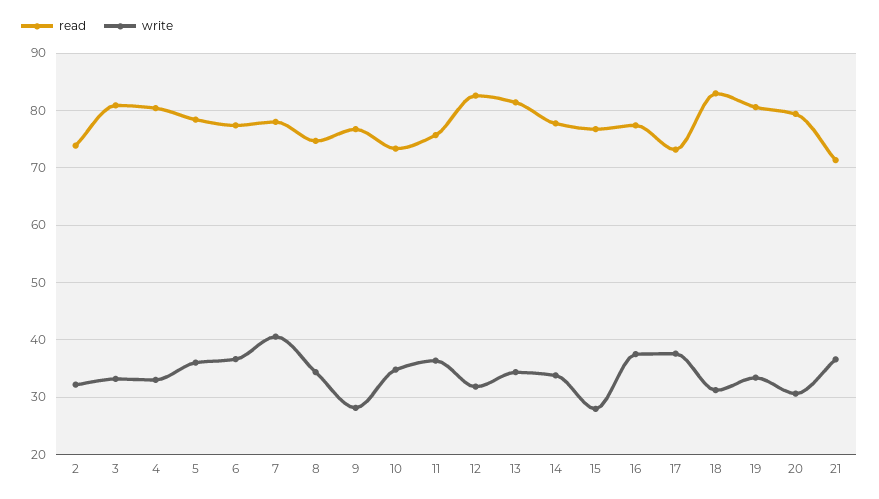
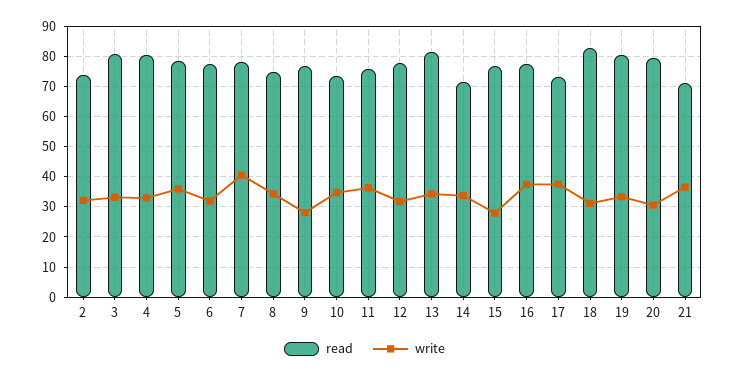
  {
    "read": {
      "2": 74,
      "3": 80,
      "4": 80,
      "5": 78,
      "6": 78,
      "7": 78,
      "8": 74,
      "9": 76,
      "10": 74,
      "11": 76,
-     "12": 82,
+     "12": 78,
      "13": 82,
-     "14": 78,
+     "14": 72,
      "15": 76,
      "16": 78,
      "17": 74,
      "18": 82,
      "19": 80,
      "20": 80,
      "21": 72
    },
    "write": {
      "2": 32,
      "3": 34,
      "4": 34,
      "5": 36,
-     "6": 36,
+     "6": 32,
      "7": 40,
      "8": 34,
      "9": 28,
      "10": 34,
      "11": 36,
      "12": 32,
      "13": 34,
      "14": 34,
      "15": 28,
      "16": 38,
      "17": 38,
      "18": 32,
      "19": 34,
      "20": 30,
      "21": 36
    }
  }

